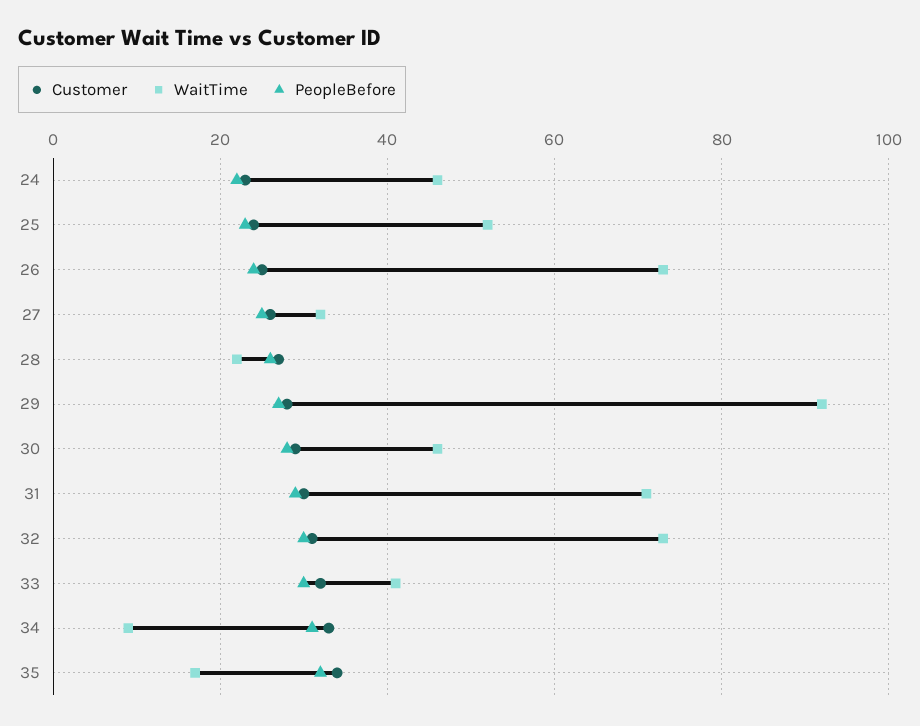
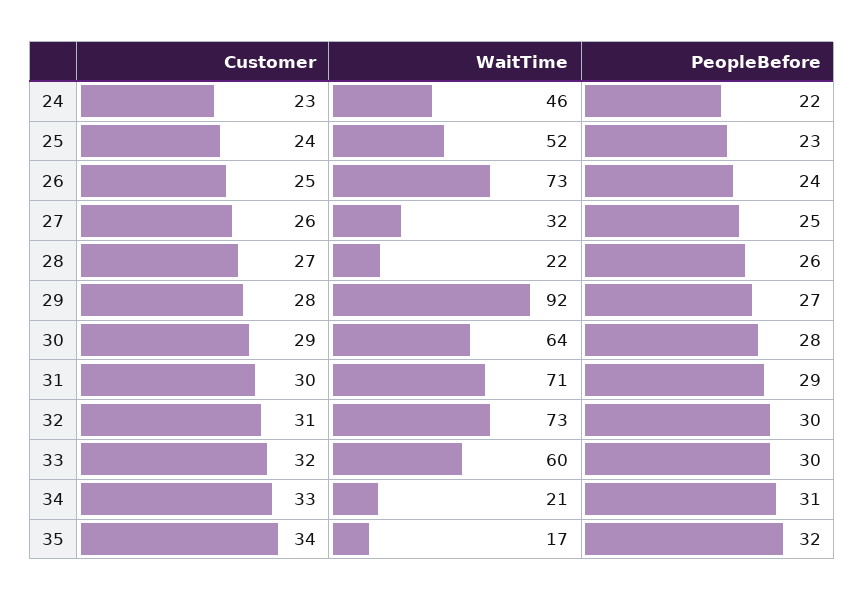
  {
    "Customer": {
      "24": 23,
      "25": 24,
      "26": 25,
      "27": 26,
      "28": 27,
      "29": 28,
      "30": 29,
      "31": 30,
      "32": 31,
      "33": 32,
      "34": 33,
      "35": 34
    },
    "WaitTime": {
      "24": 46,
      "25": 52,
      "26": 73,
      "27": 32,
      "28": 22,
      "29": 92,
-     "30": 45,
+     "30": 64,
      "31": 71,
      "32": 73,
-     "33": 40,
+     "33": 60,
-     "34": 10,
+     "34": 21,
      "35": 17
    },
    "PeopleBefore": {
      "24": 22,
      "25": 23,
      "26": 24,
      "27": 25,
      "28": 26,
      "29": 27,
      "30": 28,
      "31": 29,
      "32": 30,
      "33": 30,
      "34": 31,
      "35": 32
    }
  }

